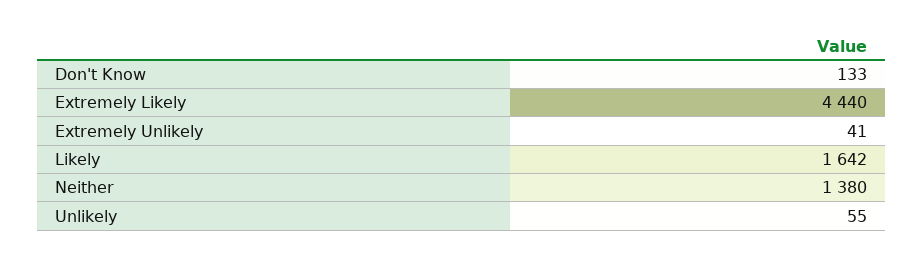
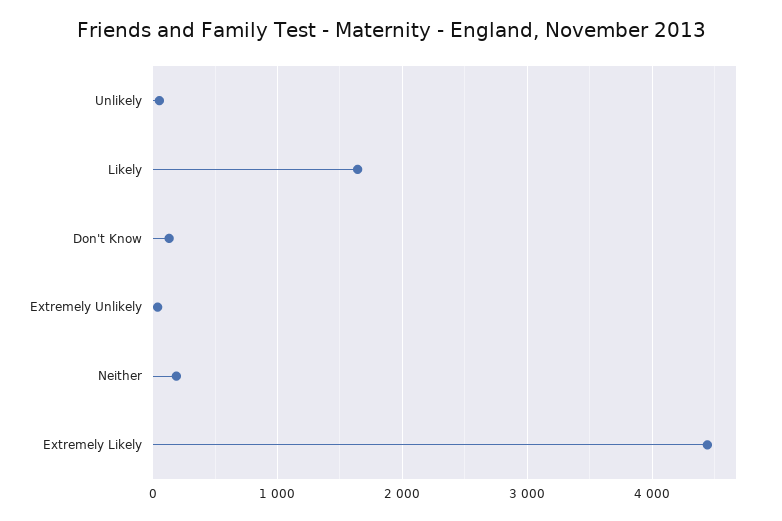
  {
    "Don't Know": 133,
    "Extremely Likely": 4440,
    "Extremely Unlikely": 41,
    "Likely": 1642,
-   "Neither": 1380,
+   "Neither": 200,
    "Unlikely": 55
  }

